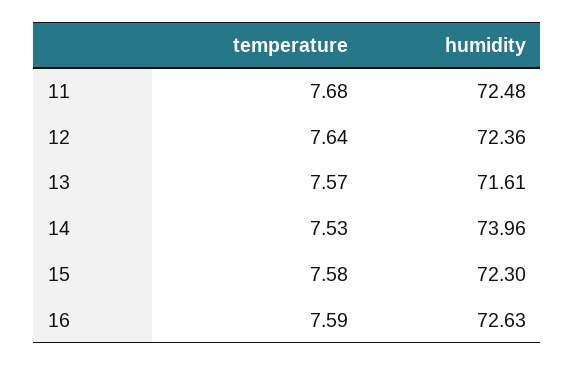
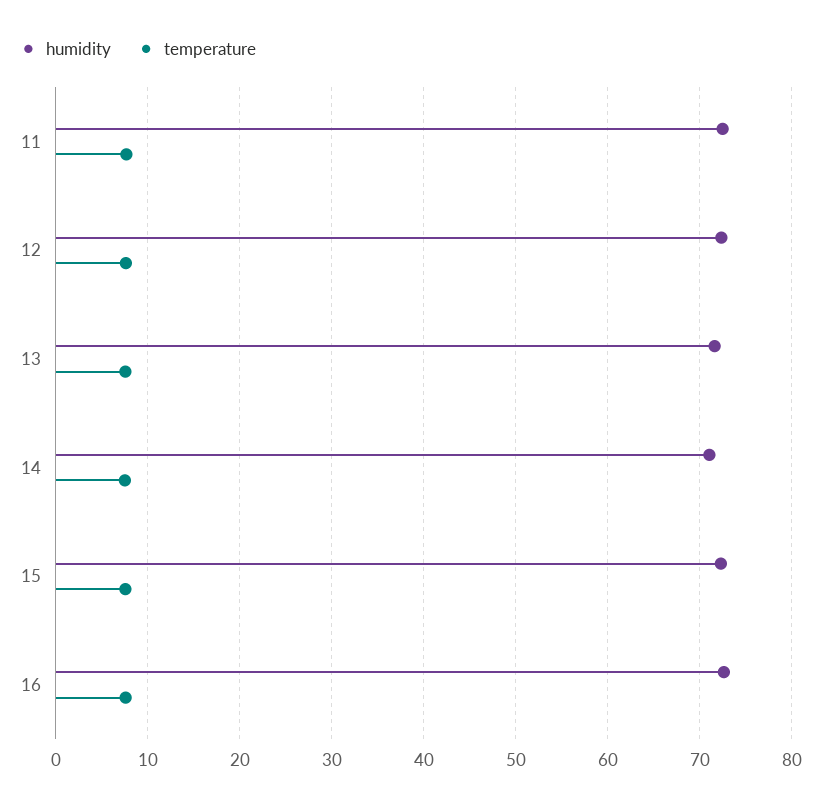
  {
    "temperature": {
      "11": 7.68,
      "12": 7.64,
      "13": 7.57,
      "14": 7.53,
      "15": 7.58,
      "16": 7.59
    },
    "humidity": {
      "11": 72.48,
      "12": 72.36,
      "13": 71.61,
-     "14": 73.96,
+     "14": 71,
      "15": 72.3,
      "16": 72.63
    }
  }

